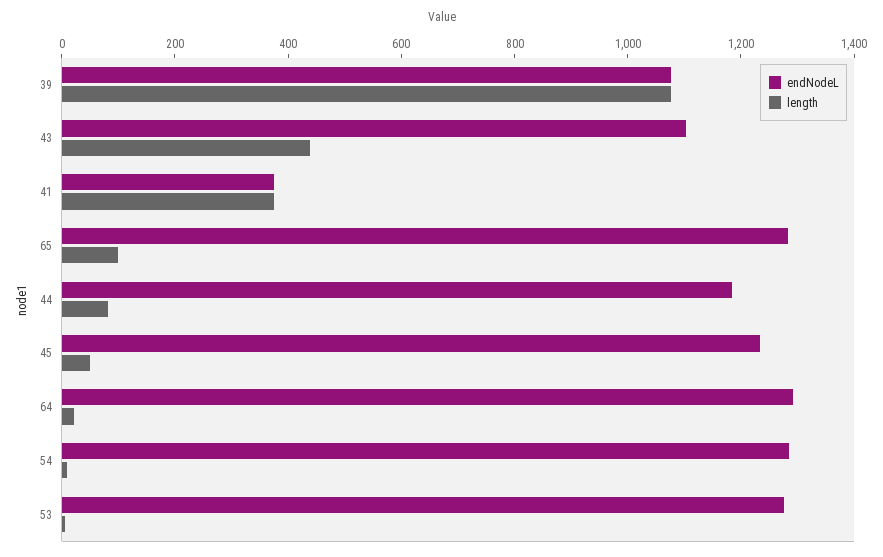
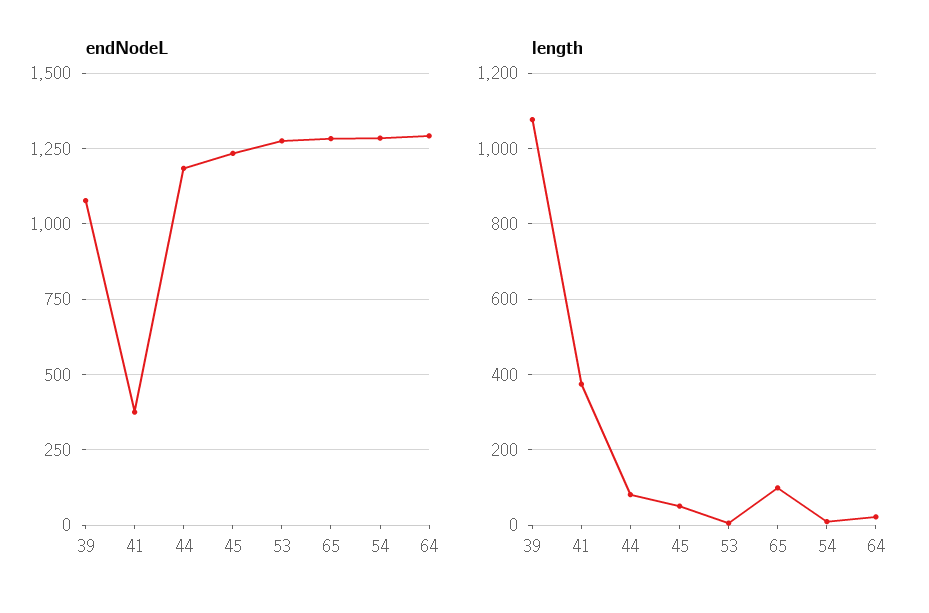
  {
    "endNodeL": {
      "39": 1075,
-     "43": 1100,
      "41": 375,
      "65": 1275,
      "44": 1175,
      "45": 1225,
      "64": 1300,
      "54": 1275,
      "53": 1275
    },
    "length": {
      "39": 1080,
-     "43": 450,
      "41": 380,
      "65": 100,
      "44": 80,
      "45": 60,
      "64": 20,
      "54": 0,
      "53": 0
    }
  }

